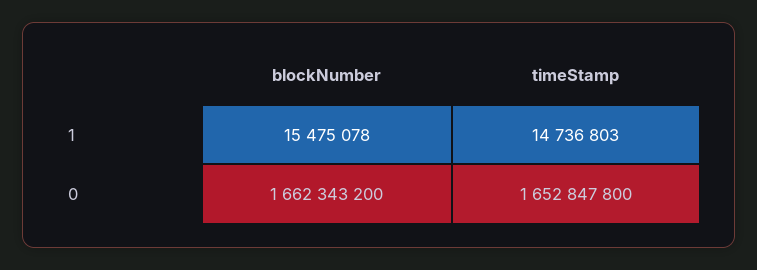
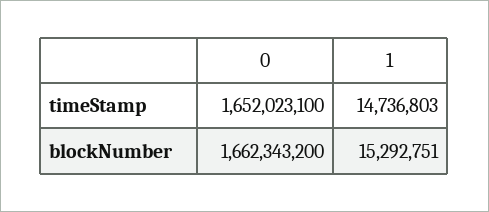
  {
    "blockNumber": {
-     "1": 15475078,
+     "1": 15292751,
      "0": 1662343200
    },
    "timeStamp": {
      "1": 14736803,
-     "0": 1652847800
+     "0": 1652023100
    }
  }

